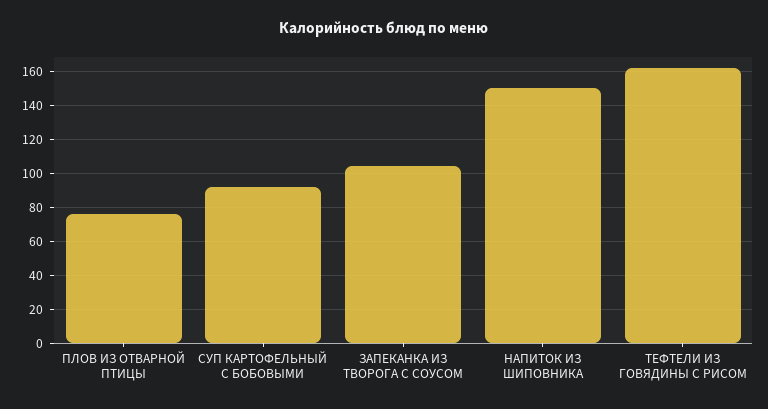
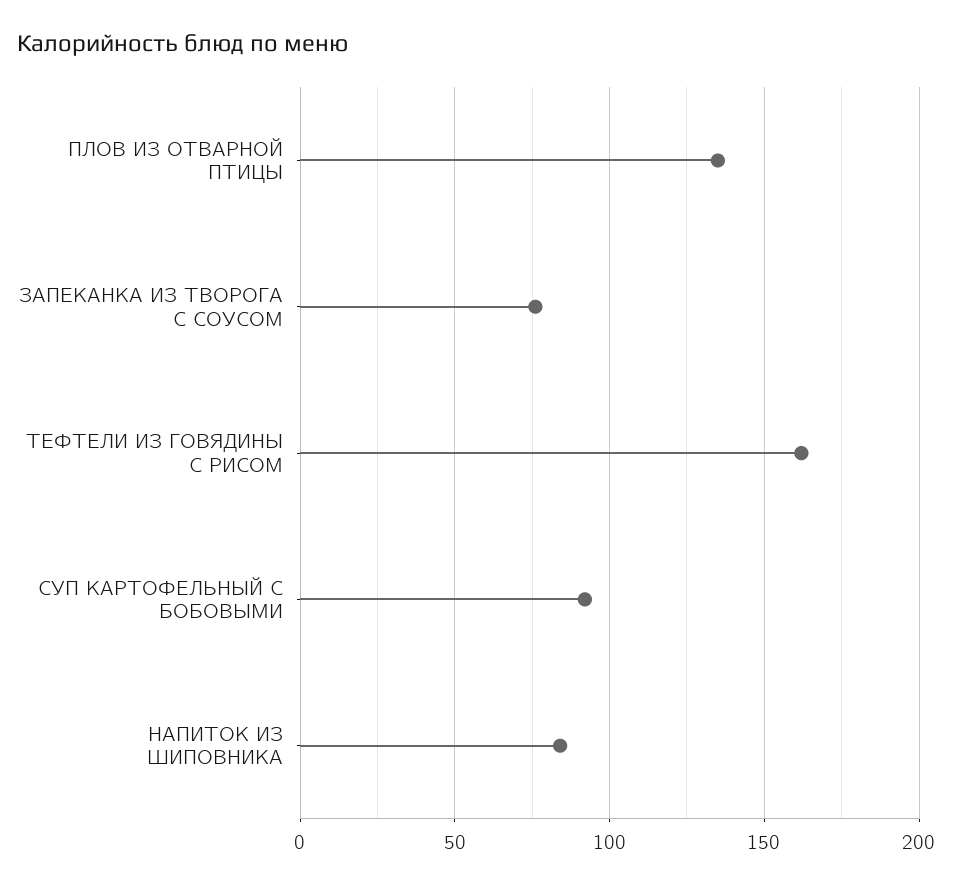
  {
-   "ПЛОВ ИЗ ОТВАРНОЙ ПТИЦЫ": 75,
+   "ПЛОВ ИЗ ОТВАРНОЙ ПТИЦЫ": 135,
    "СУП КАРТОФЕЛЬНЫЙ С БОБОВЫМИ": 90,
-   "ЗАПЕКАНКА ИЗ ТВОРОГА С СОУСОМ": 105,
+   "ЗАПЕКАНКА ИЗ ТВОРОГА С СОУСОМ": 75,
-   "НАПИТОК ИЗ ШИПОВНИКА": 150,
+   "НАПИТОК ИЗ ШИПОВНИКА": 85,
    "ТЕФТЕЛИ ИЗ ГОВЯДИНЫ С РИСОМ": 160
  }

